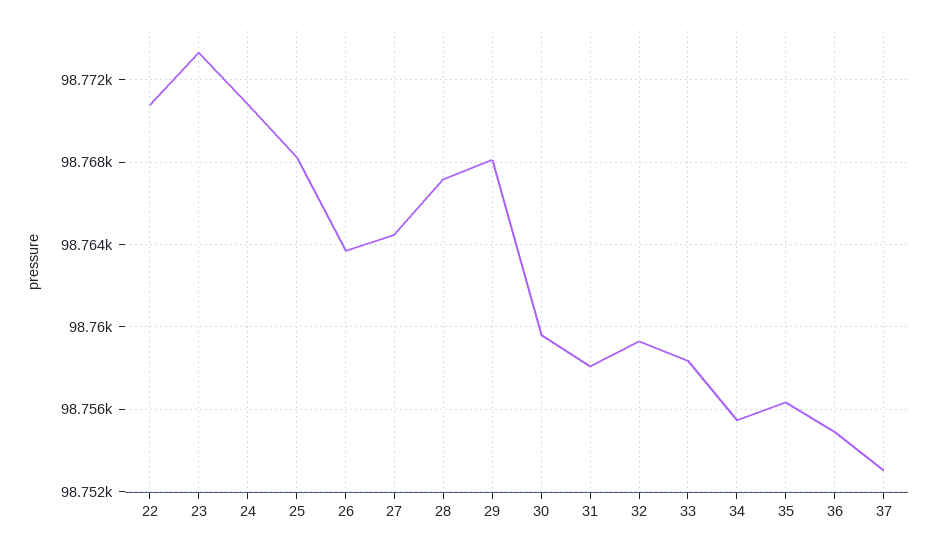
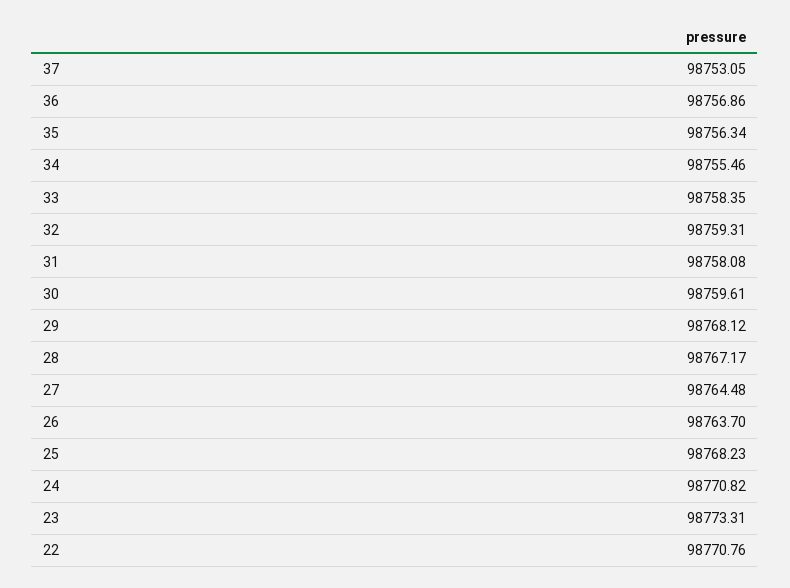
  {
    "22": 98770.76,
    "23": 98773.31,
    "24": 98770.82,
    "25": 98768.23,
    "26": 98763.7,
    "27": 98764.48,
    "28": 98767.17,
    "29": 98768.12,
    "30": 98759.61,
    "31": 98758.08,
    "32": 98759.31,
    "33": 98758.35,
    "34": 98755.46,
    "35": 98756.34,
-   "36": 98755,
+   "36": 98756.86,
    "37": 98753.05
  }

